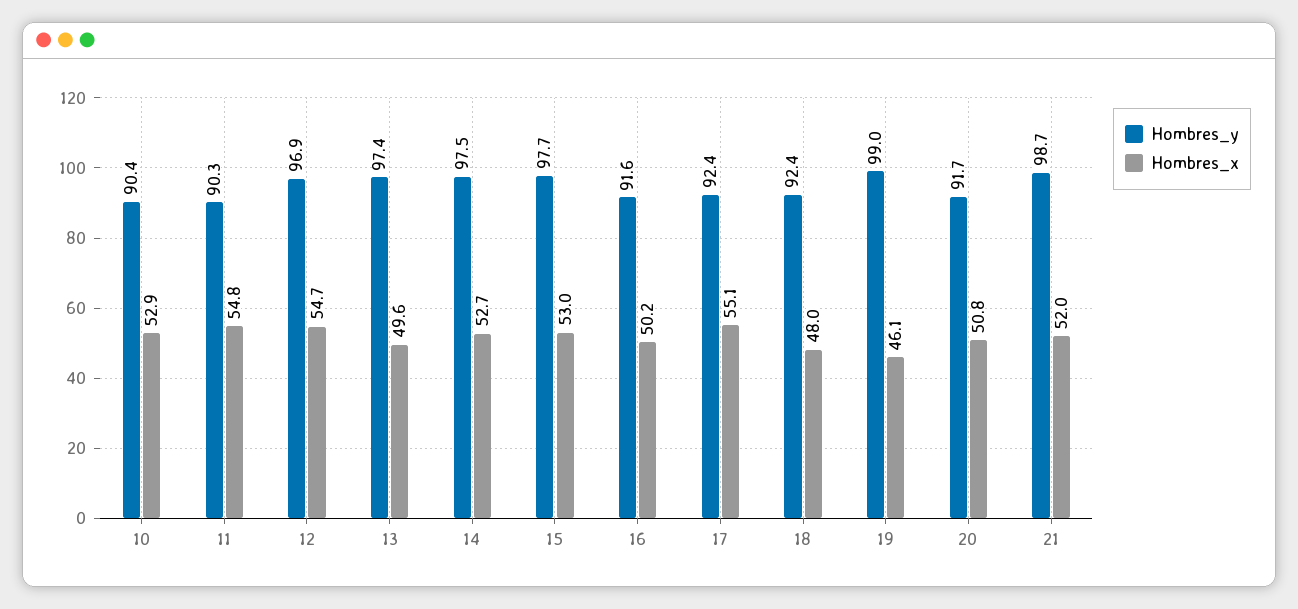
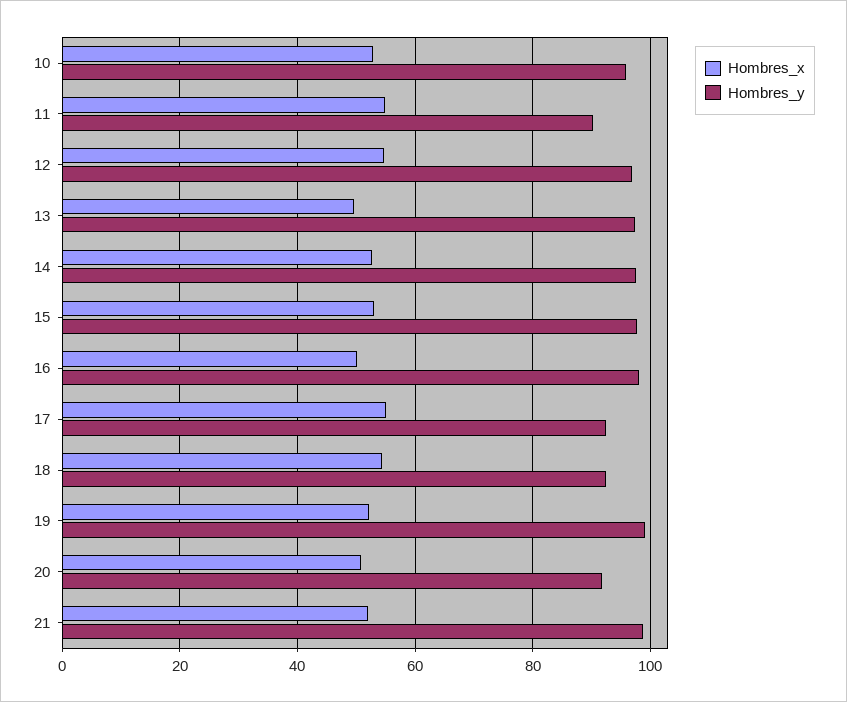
  {
    "Hombres_y": {
-     "10": 90.4,
+     "10": 96,
      "11": 90.3,
      "12": 96.9,
      "13": 97.4,
      "14": 97.5,
      "15": 97.7,
-     "16": 91.6,
+     "16": 98,
      "17": 92.4,
      "18": 92.4,
      "19": 99,
      "20": 91.7,
      "21": 98.7
    },
    "Hombres_x": {
      "10": 52.9,
      "11": 54.8,
      "12": 54.7,
      "13": 49.6,
      "14": 52.7,
      "15": 53,
      "16": 50.2,
      "17": 55.1,
-     "18": 48,
+     "18": 54,
-     "19": 46.1,
+     "19": 52,
      "20": 50.8,
      "21": 52
    }
  }

